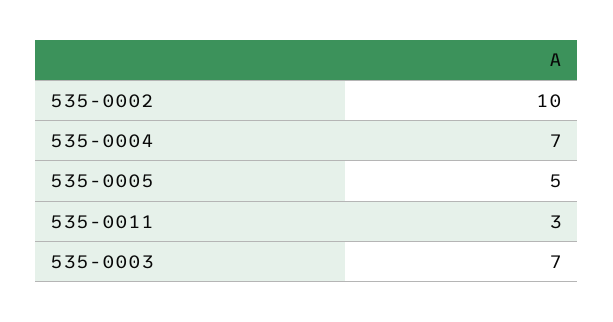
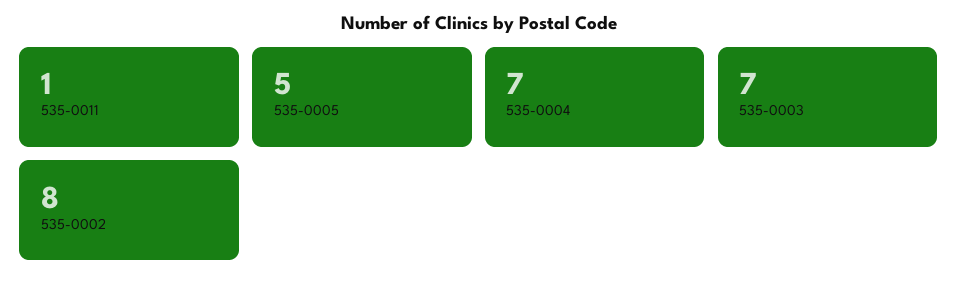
  {
-   "535-0002": 10,
+   "535-0002": 8,
    "535-0004": 7,
    "535-0005": 5,
-   "535-0011": 3,
+   "535-0011": 1,
    "535-0003": 7
  }

